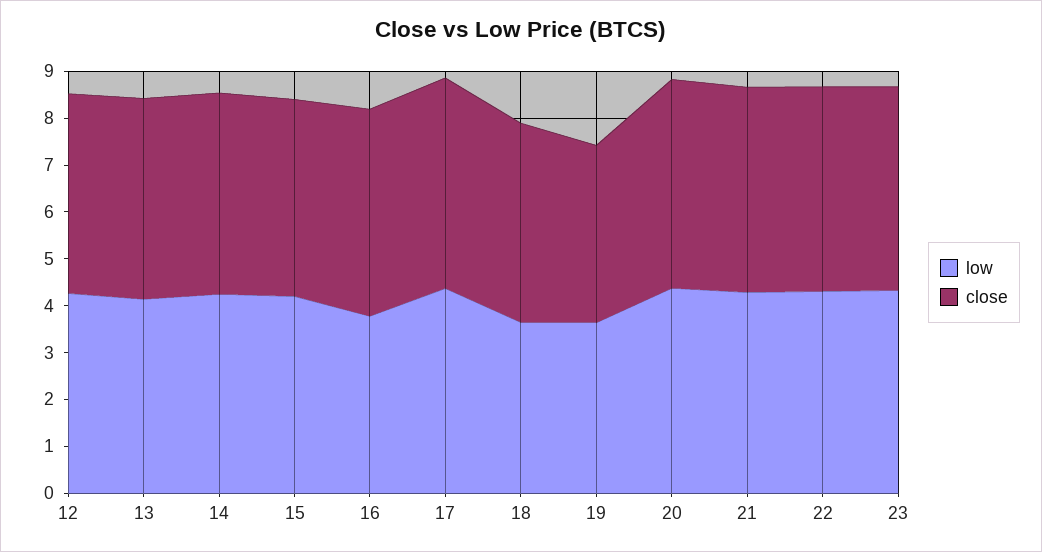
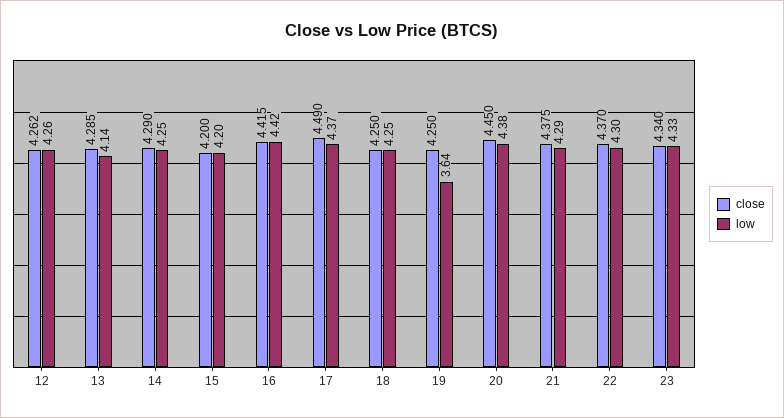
  {
    "low": {
      "12": 4.26,
      "13": 4.14,
      "14": 4.25,
      "15": 4.2,
-     "16": 3.8,
+     "16": 4.42,
      "17": 4.37,
-     "18": 3.6,
+     "18": 4.25,
      "19": 3.64,
      "20": 4.38,
      "21": 4.29,
      "22": 4.3,
      "23": 4.33
    },
    "close": {
      "12": 4.262,
      "13": 4.285,
      "14": 4.29,
      "15": 4.2,
      "16": 4.415,
      "17": 4.49,
      "18": 4.25,
-     "19": 3.8,
+     "19": 4.25,
      "20": 4.45,
      "21": 4.375,
      "22": 4.37,
      "23": 4.34
    }
  }

